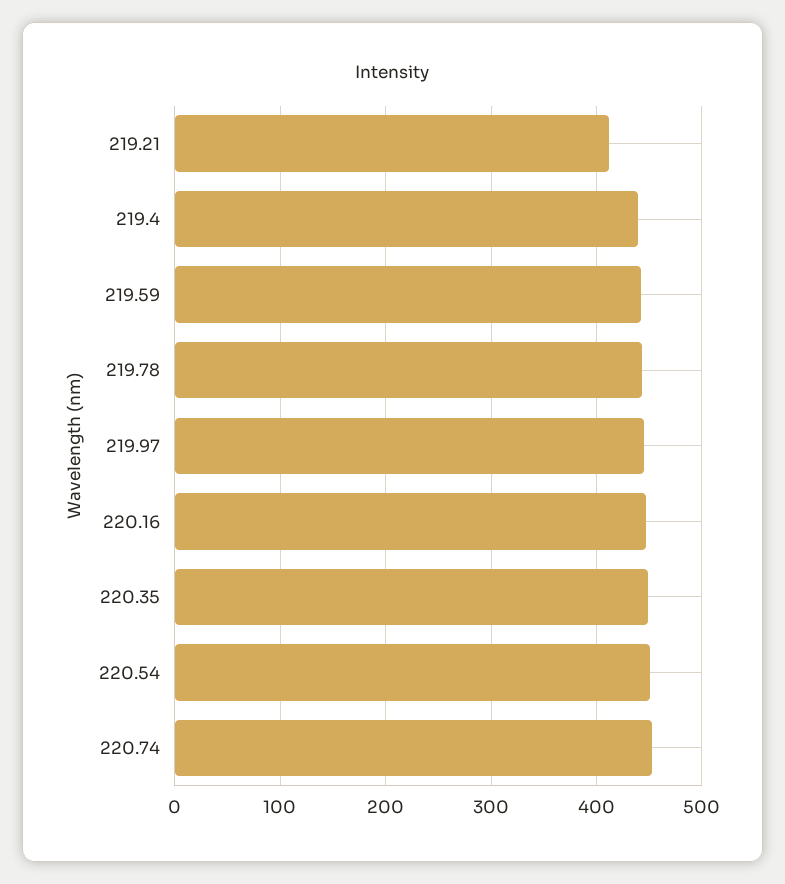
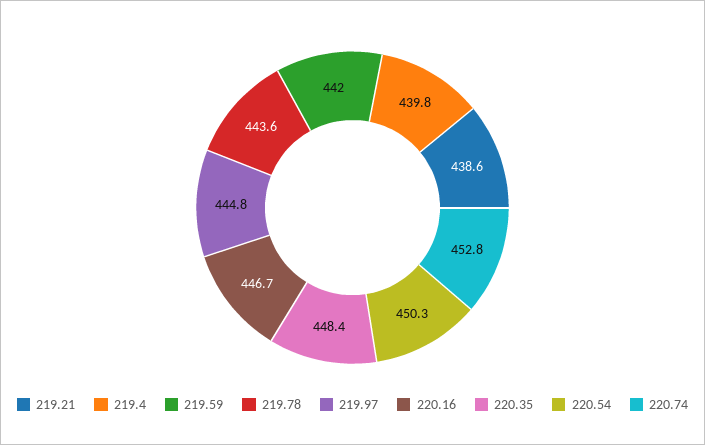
  {
-   "219.21": 410,
+   "219.21": 438.6,
    "219.4": 439.8,
    "219.59": 442,
    "219.78": 443.6,
    "219.97": 444.8,
    "220.16": 446.7,
    "220.35": 448.4,
    "220.54": 450.3,
    "220.74": 452.8
  }

